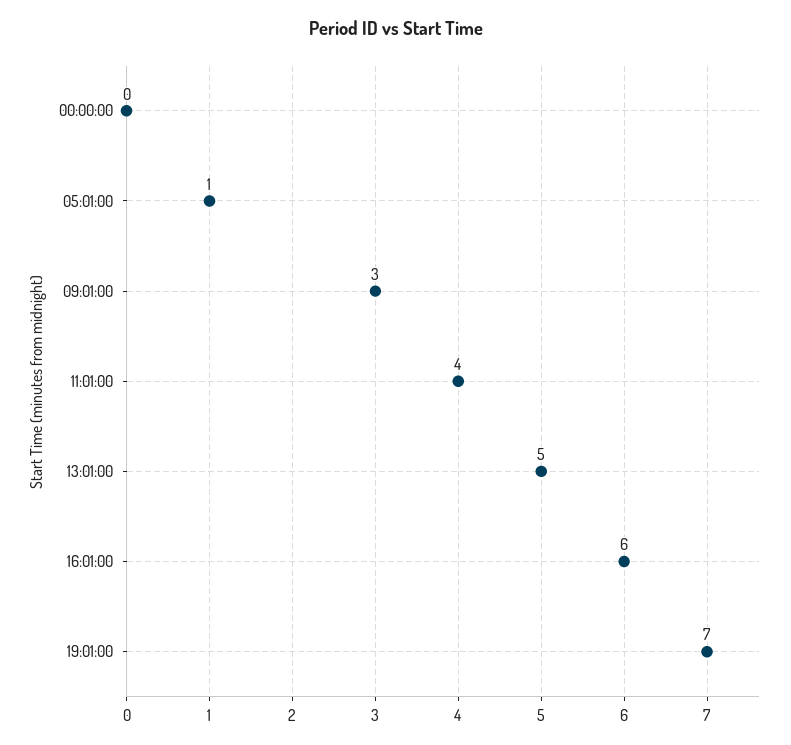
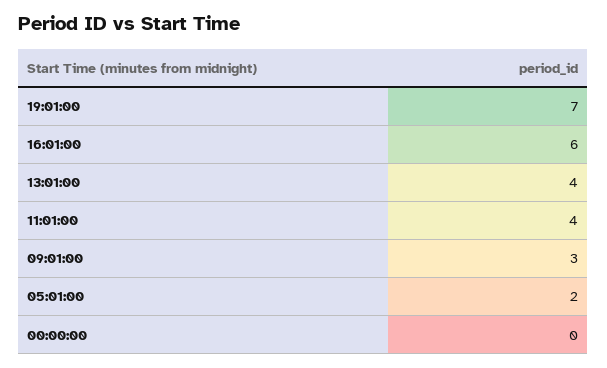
  {
    "00:00:00": 0,
-   "05:01:00": 1,
+   "05:01:00": 2,
    "09:01:00": 3,
    "11:01:00": 4,
-   "13:01:00": 5,
+   "13:01:00": 4,
    "16:01:00": 6,
    "19:01:00": 7
  }

